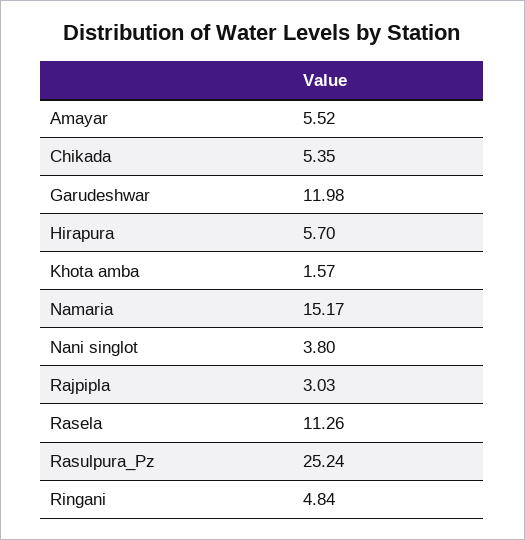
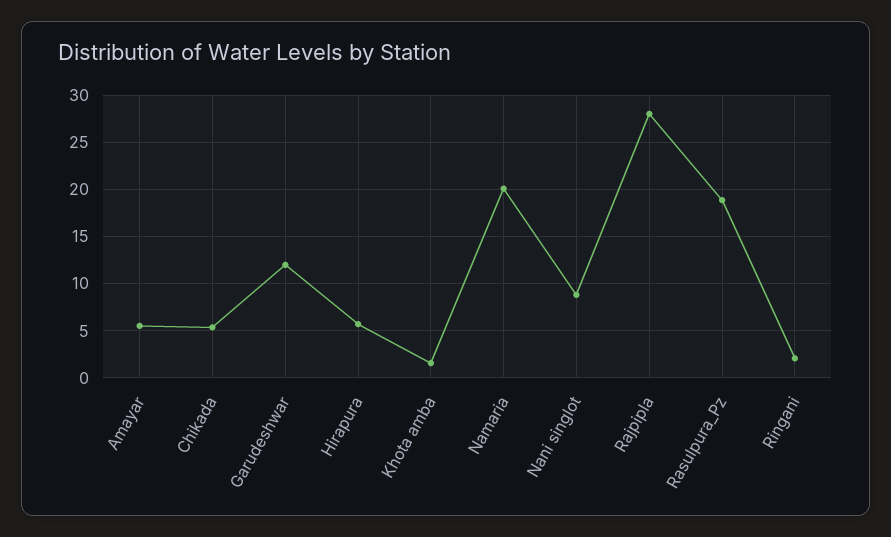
  {
    "Amayar": 5.52,
    "Chikada": 5.35,
    "Garudeshwar": 11.98,
    "Hirapura": 5.7,
    "Khota amba": 1.57,
-   "Namaria": 15.17,
+   "Namaria": 20,
-   "Nani singlot": 3.8,
+   "Nani singlot": 9,
-   "Rajpipla": 3.03,
+   "Rajpipla": 28,
-   "Rasela": 11.26,
-   "Rasulpura_Pz": 25.24,
+   "Rasulpura_Pz": 19,
-   "Ringani": 4.84
+   "Ringani": 2
  }

